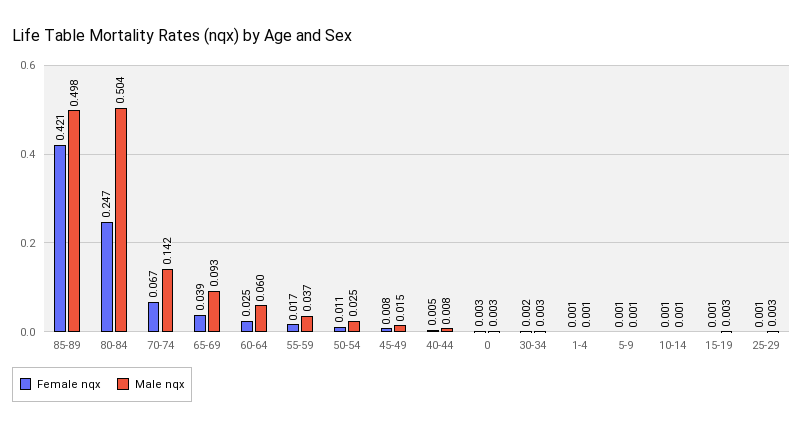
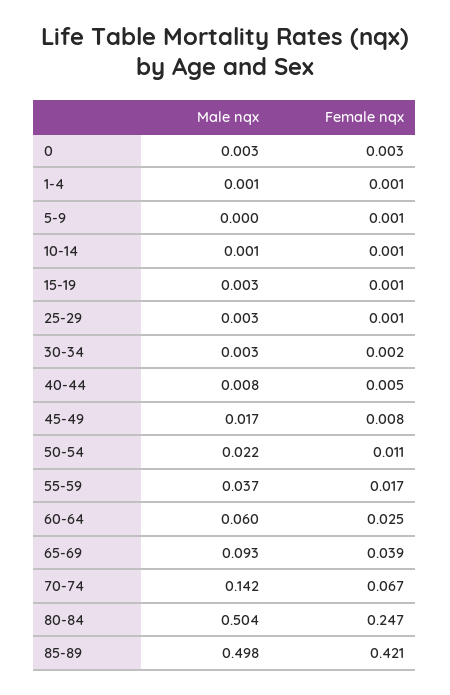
  {
    "Female nqx": {
      "85-89": 0.421,
      "80-84": 0.247,
      "70-74": 0.067,
      "65-69": 0.039,
      "60-64": 0.025,
      "55-59": 0.017,
      "50-54": 0.011,
      "45-49": 0.008,
      "40-44": 0.005,
      "0": 0.003,
      "30-34": 0.002,
      "1-4": 0.001,
      "5-9": 0.001,
      "10-14": 0.001,
      "15-19": 0.001,
      "25-29": 0.001
    },
    "Male nqx": {
      "85-89": 0.498,
      "80-84": 0.504,
      "70-74": 0.142,
      "65-69": 0.093,
      "60-64": 0.06,
      "55-59": 0.037,
-     "50-54": 0.025,
+     "50-54": 0.022,
-     "45-49": 0.015,
+     "45-49": 0.017,
      "40-44": 0.008,
      "0": 0.003,
      "30-34": 0.003,
      "1-4": 0.001,
-     "5-9": 0.001,
+     "5-9": 0,
      "10-14": 0.001,
      "15-19": 0.003,
      "25-29": 0.003
    }
  }

